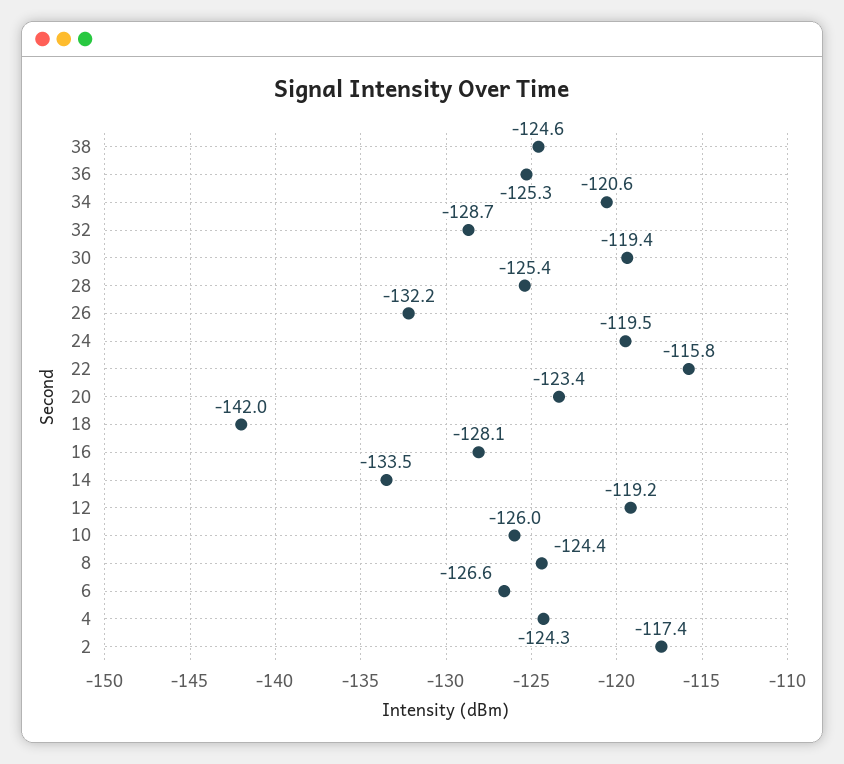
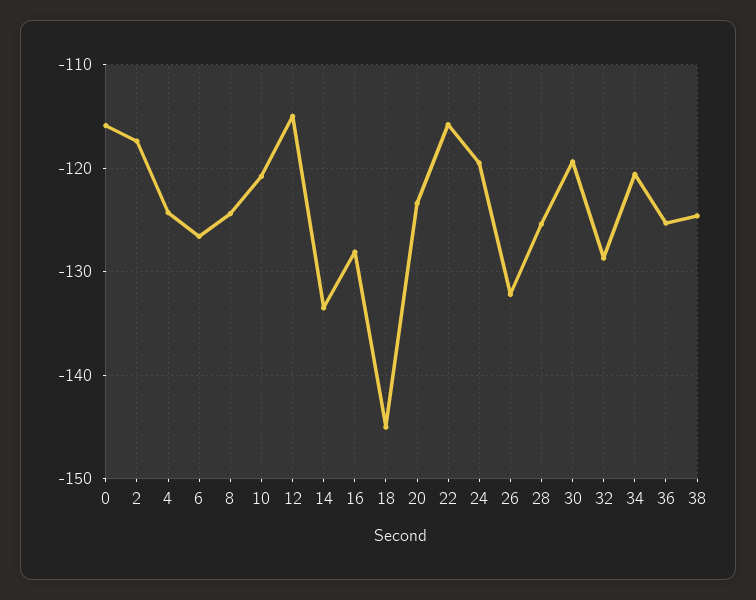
  {
    "38": -124.6,
    "36": -125.3,
    "34": -120.6,
    "32": -128.7,
    "30": -119.4,
    "28": -125.4,
    "26": -132.2,
    "24": -119.5,
    "22": -115.8,
    "20": -123.4,
-   "18": -142,
+   "18": -145,
    "16": -128.1,
    "14": -133.5,
-   "12": -119.2,
+   "12": -115,
-   "10": -126,
+   "10": -121,
    "8": -124.4,
    "6": -126.6,
    "4": -124.3,
-   "2": -117.4
+   "2": -117.4,
+   "0": -116
  }

